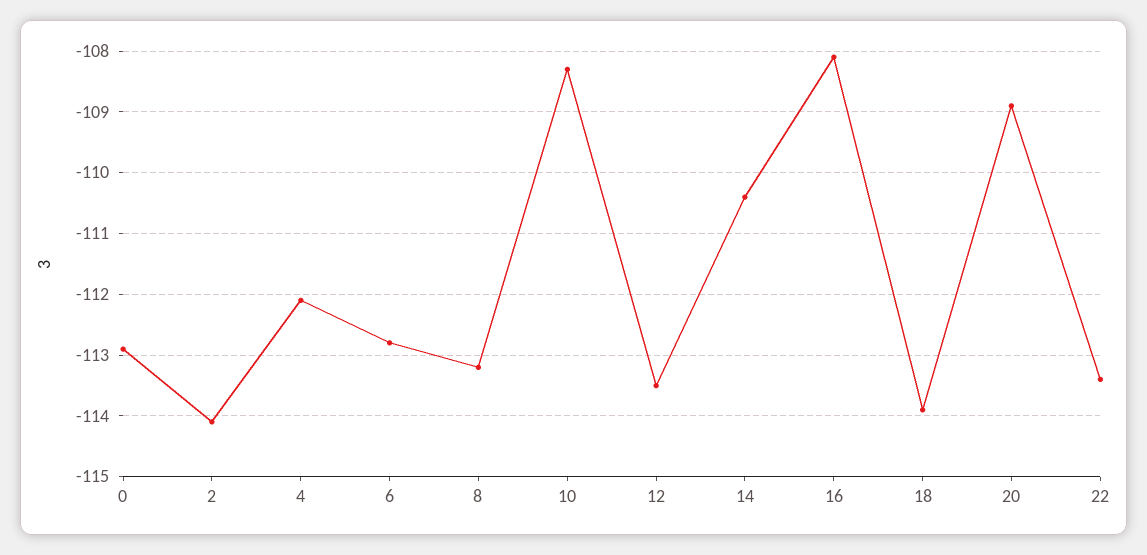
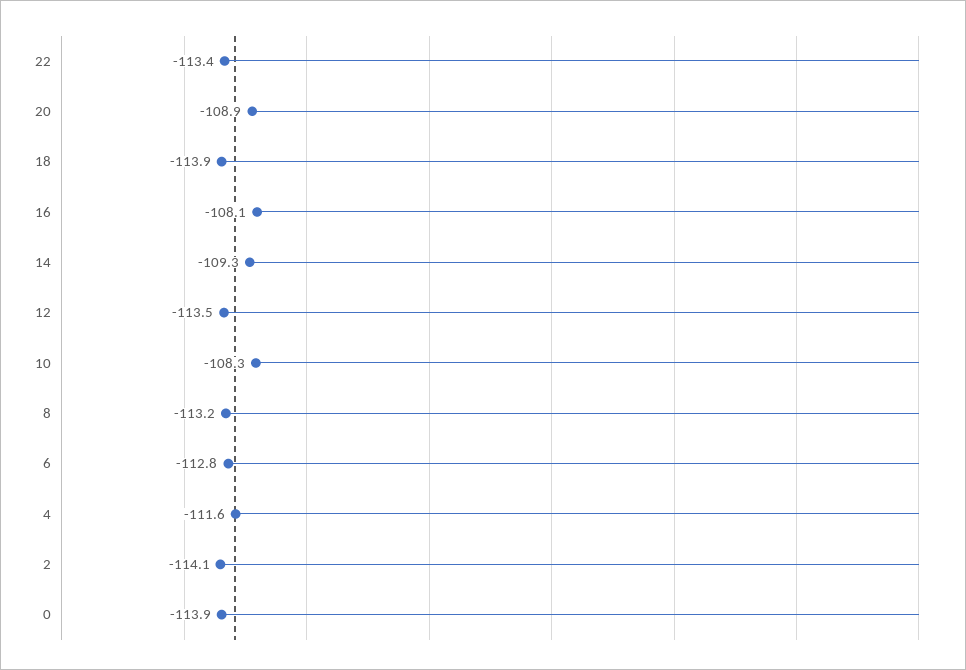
  {
-   "0": -112.9,
+   "0": -113.9,
    "2": -114.1,
-   "4": -112.1,
+   "4": -111.6,
    "6": -112.8,
    "8": -113.2,
    "10": -108.3,
    "12": -113.5,
-   "14": -110.4,
+   "14": -109.3,
    "16": -108.1,
    "18": -113.9,
    "20": -108.9,
    "22": -113.4
  }

